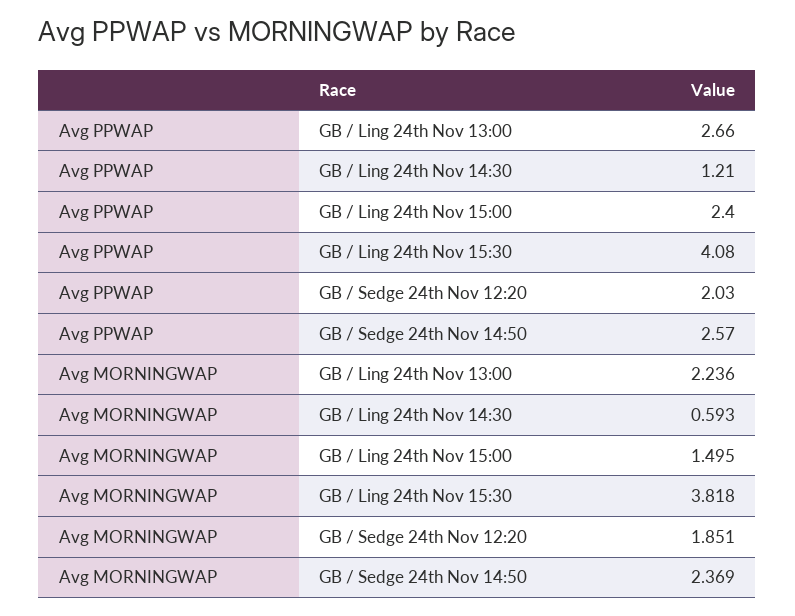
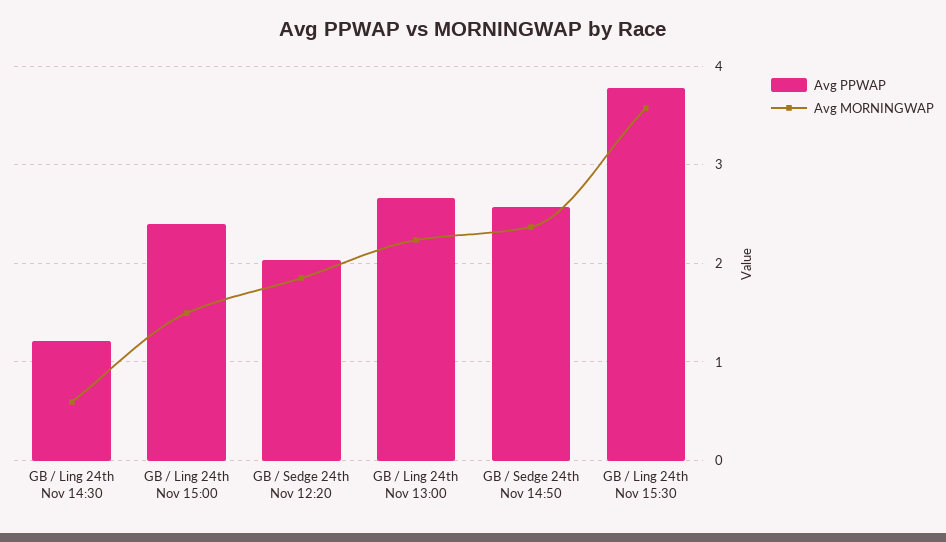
  {
    "Avg PPWAP": {
      "GB / Ling 24th Nov 13:00": 2.66,
      "GB / Ling 24th Nov 14:30": 1.21,
      "GB / Ling 24th Nov 15:00": 2.4,
-     "GB / Ling 24th Nov 15:30": 4.08,
+     "GB / Ling 24th Nov 15:30": 3.8,
      "GB / Sedge 24th Nov 12:20": 2.03,
      "GB / Sedge 24th Nov 14:50": 2.57
    },
    "Avg MORNINGWAP": {
      "GB / Ling 24th Nov 13:00": 2.236,
      "GB / Ling 24th Nov 14:30": 0.593,
      "GB / Ling 24th Nov 15:00": 1.495,
-     "GB / Ling 24th Nov 15:30": 3.818,
+     "GB / Ling 24th Nov 15:30": 3.6,
      "GB / Sedge 24th Nov 12:20": 1.851,
      "GB / Sedge 24th Nov 14:50": 2.369
    }
  }

